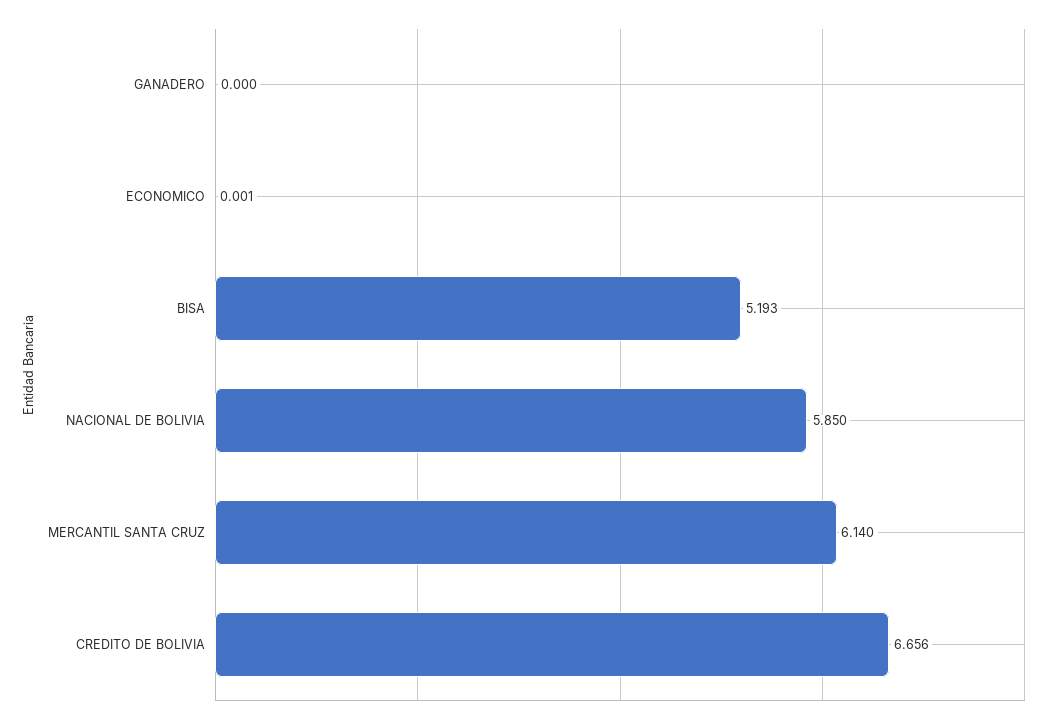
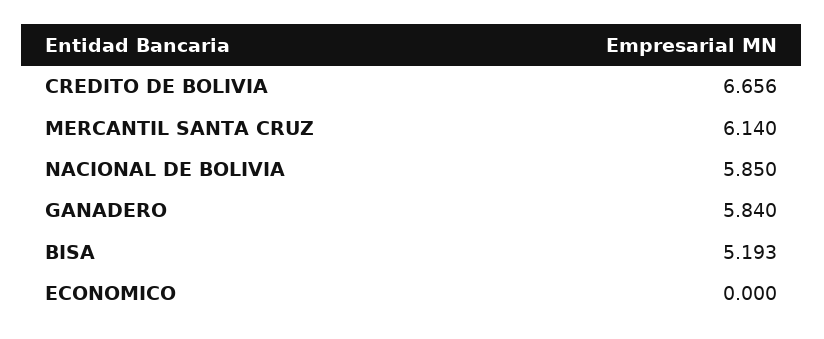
  {
-   "GANADERO": 0,
+   "GANADERO": 5.84,
-   "ECONOMICO": 0.001,
+   "ECONOMICO": 0,
    "BISA": 5.193,
    "NACIONAL DE BOLIVIA": 5.85,
    "MERCANTIL SANTA CRUZ": 6.14,
    "CREDITO DE BOLIVIA": 6.656
  }

